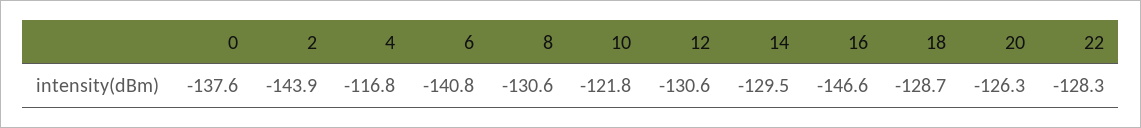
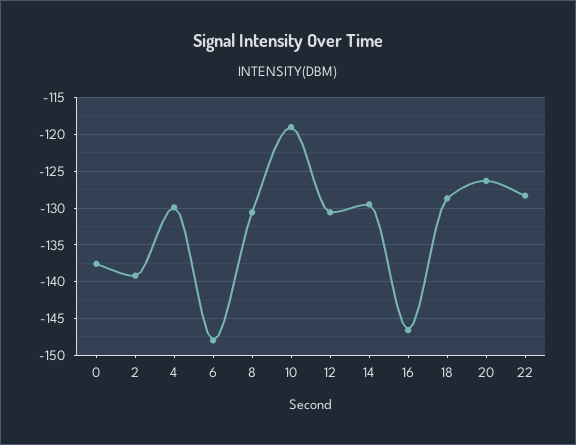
  {
    "0": -137.6,
-   "2": -143.9,
+   "2": -139,
-   "4": -116.8,
+   "4": -130,
-   "6": -140.8,
+   "6": -148,
    "8": -130.6,
-   "10": -121.8,
+   "10": -119,
    "12": -130.6,
    "14": -129.5,
    "16": -146.6,
    "18": -128.7,
    "20": -126.3,
    "22": -128.3
  }

